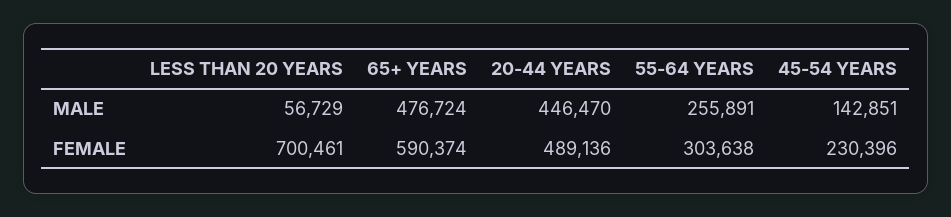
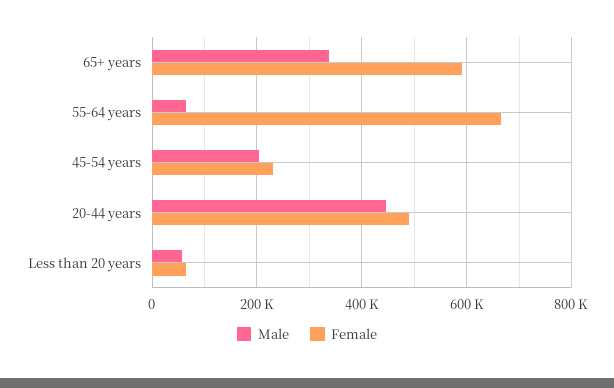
  {
    "MALE": {
      "LESS THAN 20 YEARS": 56729,
-     "65+ YEARS": 476724,
+     "65+ YEARS": 340000,
      "20-44 YEARS": 446470,
-     "55-64 YEARS": 255891,
+     "55-64 YEARS": 60000,
-     "45-54 YEARS": 142851
+     "45-54 YEARS": 200000
    },
    "FEMALE": {
-     "LESS THAN 20 YEARS": 700461,
+     "LESS THAN 20 YEARS": 60000,
      "65+ YEARS": 590374,
      "20-44 YEARS": 489136,
-     "55-64 YEARS": 303638,
+     "55-64 YEARS": 660000,
      "45-54 YEARS": 230396
    }
  }

